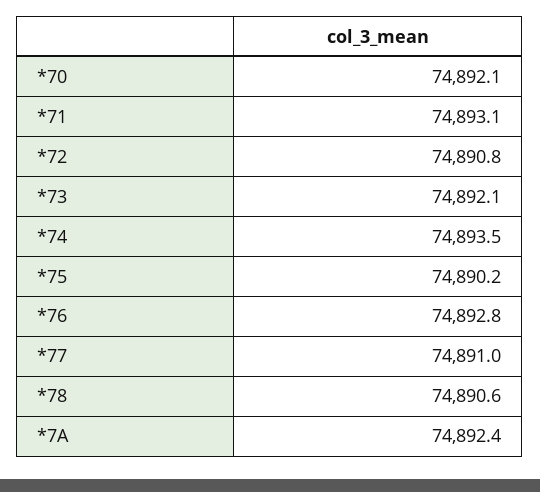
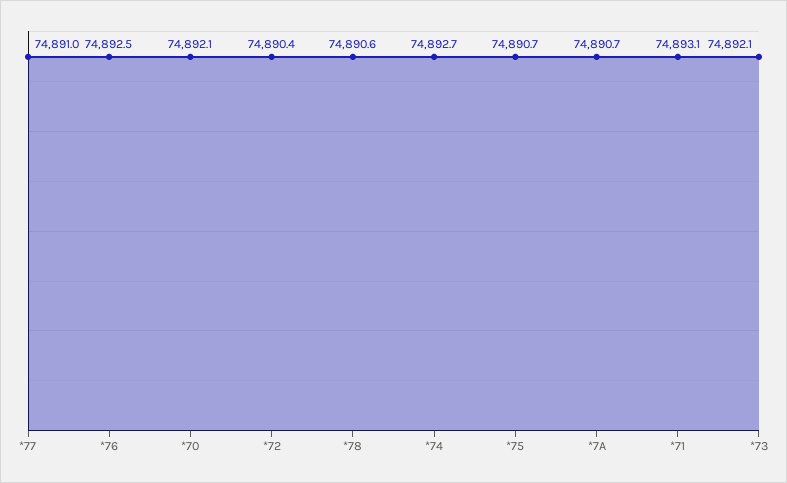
  {
    "*70": 74892.1,
    "*71": 74893.1,
-   "*72": 74890.8,
+   "*72": 74890.4,
    "*73": 74892.1,
-   "*74": 74893.5,
+   "*74": 74892.7,
-   "*75": 74890.2,
+   "*75": 74890.7,
-   "*76": 74892.8,
+   "*76": 74892.5,
    "*77": 74891,
    "*78": 74890.6,
-   "*7A": 74892.4
+   "*7A": 74890.7
  }

